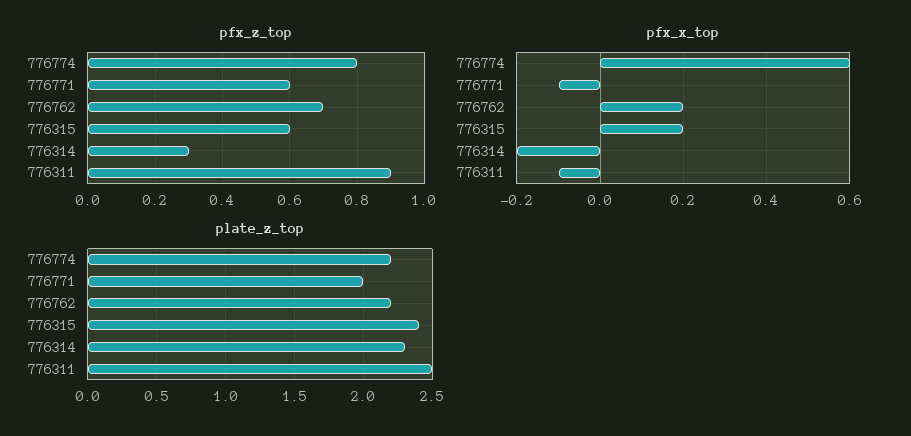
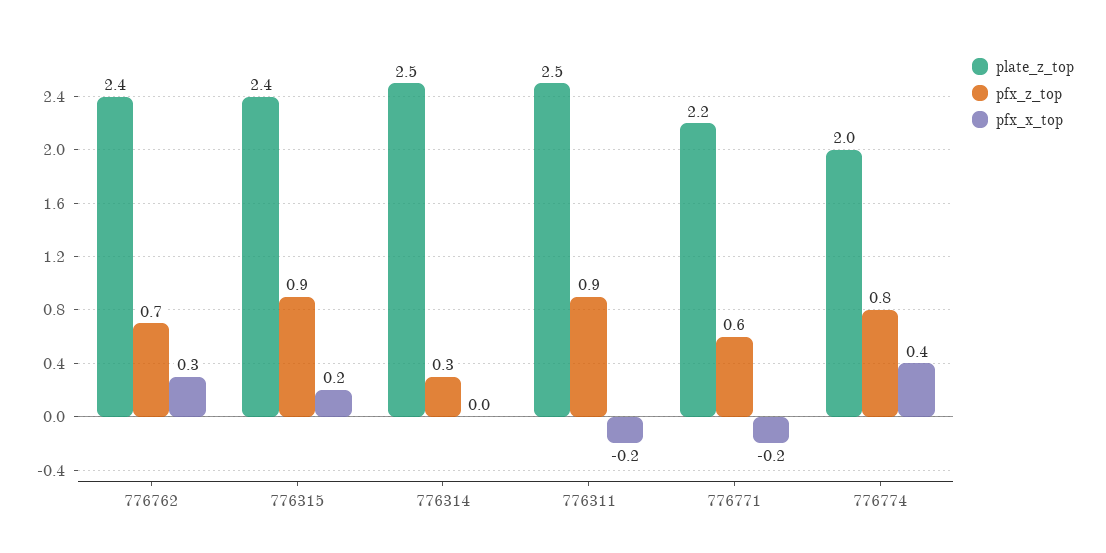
  {
    "pfx_z_top": {
      "776774": 0.8,
      "776771": 0.6,
      "776762": 0.7,
-     "776315": 0.6,
+     "776315": 0.9,
      "776314": 0.3,
      "776311": 0.9
    },
    "pfx_x_top": {
-     "776774": 0.6,
+     "776774": 0.4,
-     "776771": -0.1,
+     "776771": -0.2,
-     "776762": 0.2,
+     "776762": 0.3,
      "776315": 0.2,
-     "776314": -0.2,
+     "776314": 0,
-     "776311": -0.1
+     "776311": -0.2
    },
    "plate_z_top": {
-     "776774": 2.2,
+     "776774": 2,
-     "776771": 2,
+     "776771": 2.2,
-     "776762": 2.2,
+     "776762": 2.4,
      "776315": 2.4,
-     "776314": 2.3,
+     "776314": 2.5,
      "776311": 2.5
    }
  }

